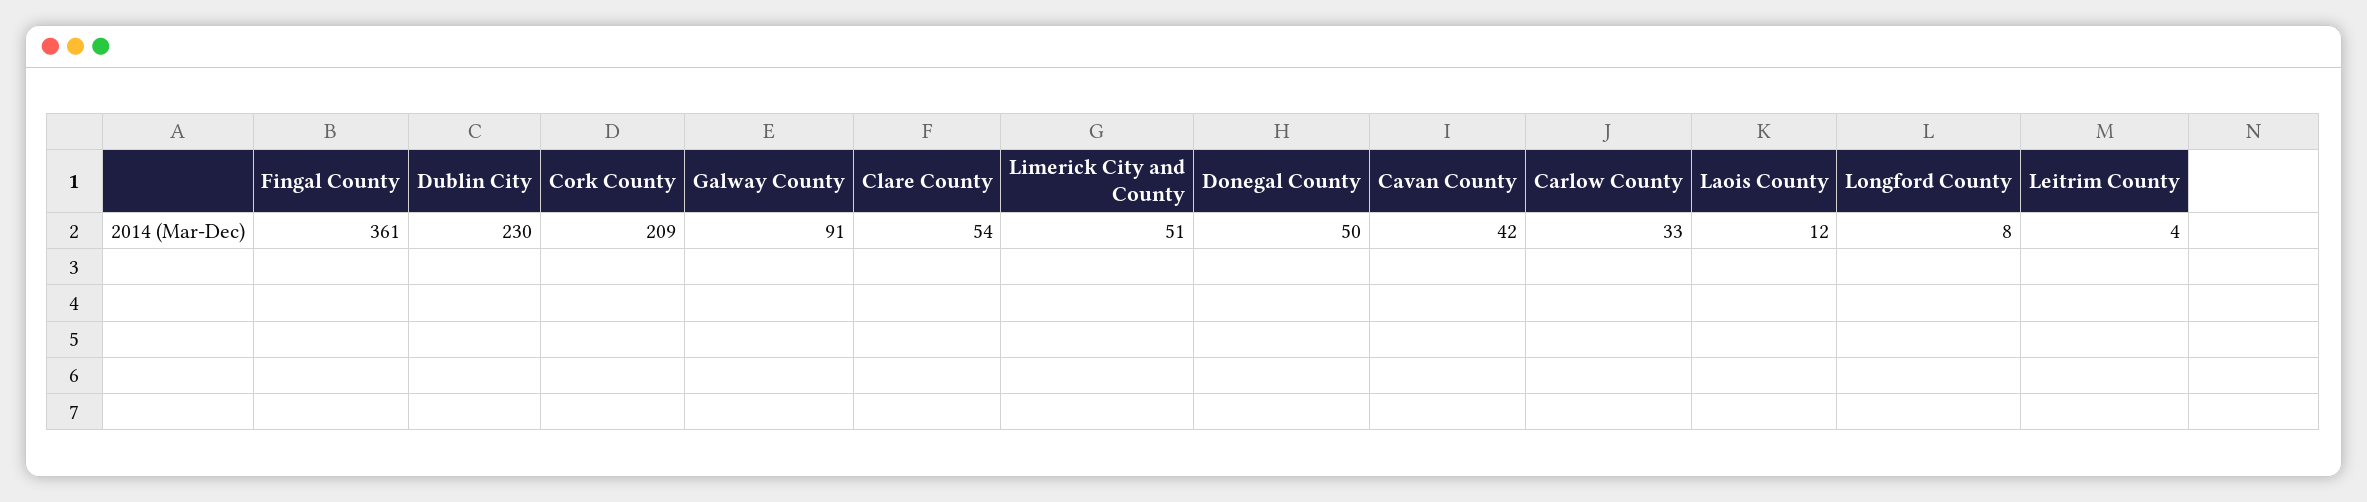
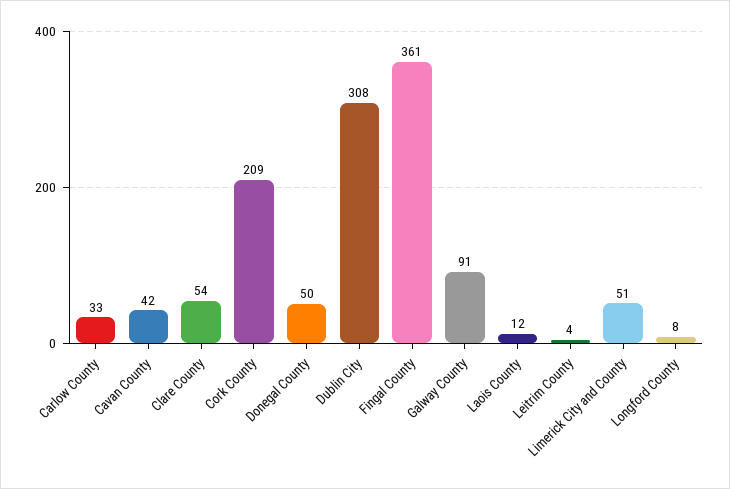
  {
    "Fingal County": 361,
-   "Dublin City": 230,
+   "Dublin City": 308,
    "Cork County": 209,
    "Galway County": 91,
    "Clare County": 54,
    "Limerick City and County": 51,
    "Donegal County": 50,
    "Cavan County": 42,
    "Carlow County": 33,
    "Laois County": 12,
    "Longford County": 8,
    "Leitrim County": 4
  }

